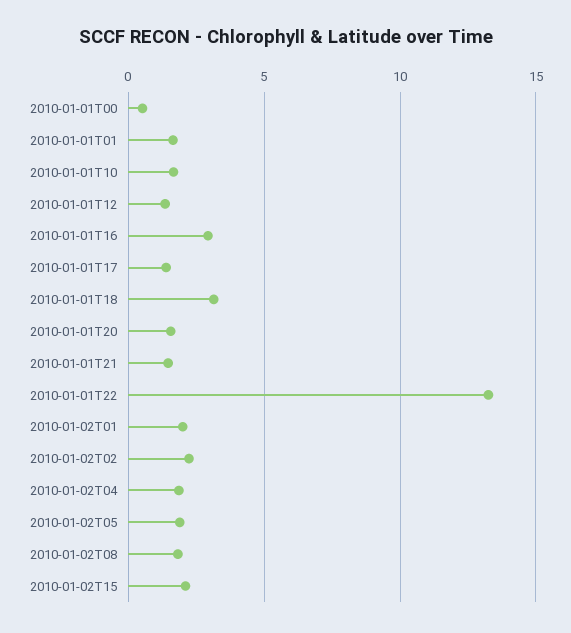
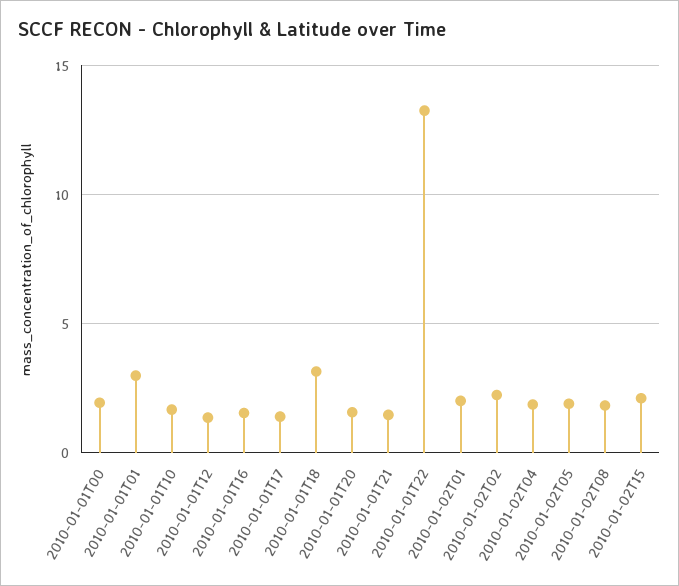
  {
-   "2010-01-01T00": 0.5,
+   "2010-01-01T00": 2,
-   "2010-01-01T01": 1.5,
+   "2010-01-01T01": 3,
    "2010-01-01T10": 1.5,
    "2010-01-01T12": 1.5,
-   "2010-01-01T16": 3,
+   "2010-01-01T16": 1.5,
    "2010-01-01T17": 1.5,
    "2010-01-01T18": 3,
    "2010-01-01T20": 1.5,
    "2010-01-01T21": 1.5,
    "2010-01-01T22": 13.5,
    "2010-01-02T01": 2,
    "2010-01-02T02": 2,
    "2010-01-02T04": 2,
    "2010-01-02T05": 2,
    "2010-01-02T08": 2,
    "2010-01-02T15": 2
  }

